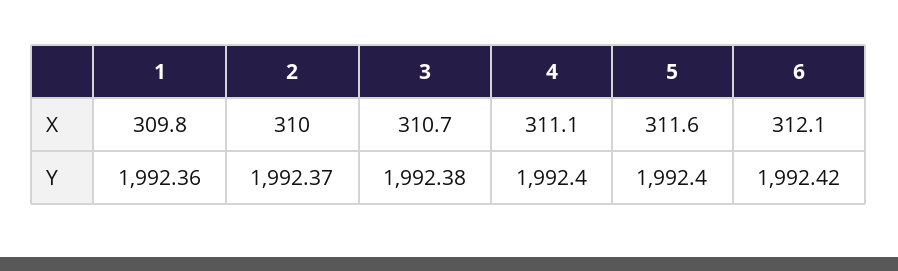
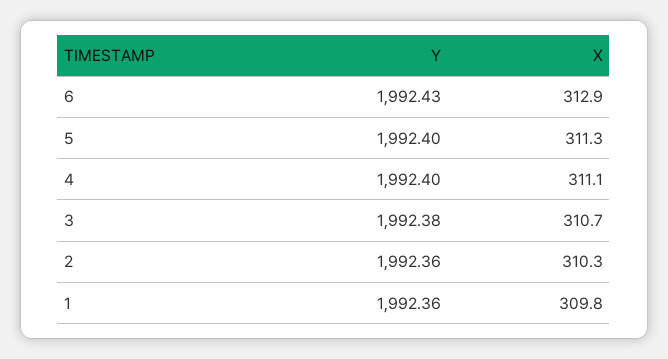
  {
    "1": {
      "X": 309.8,
      "Y": 1992.36
    },
    "2": {
-     "X": 310,
+     "X": 310.3,
-     "Y": 1992.37
+     "Y": 1992.36
    },
    "3": {
      "X": 310.7,
      "Y": 1992.38
    },
    "4": {
      "X": 311.1,
      "Y": 1992.4
    },
    "5": {
-     "X": 311.6,
+     "X": 311.3,
      "Y": 1992.4
    },
    "6": {
-     "X": 312.1,
+     "X": 312.9,
-     "Y": 1992.42
+     "Y": 1992.43
    }
  }

